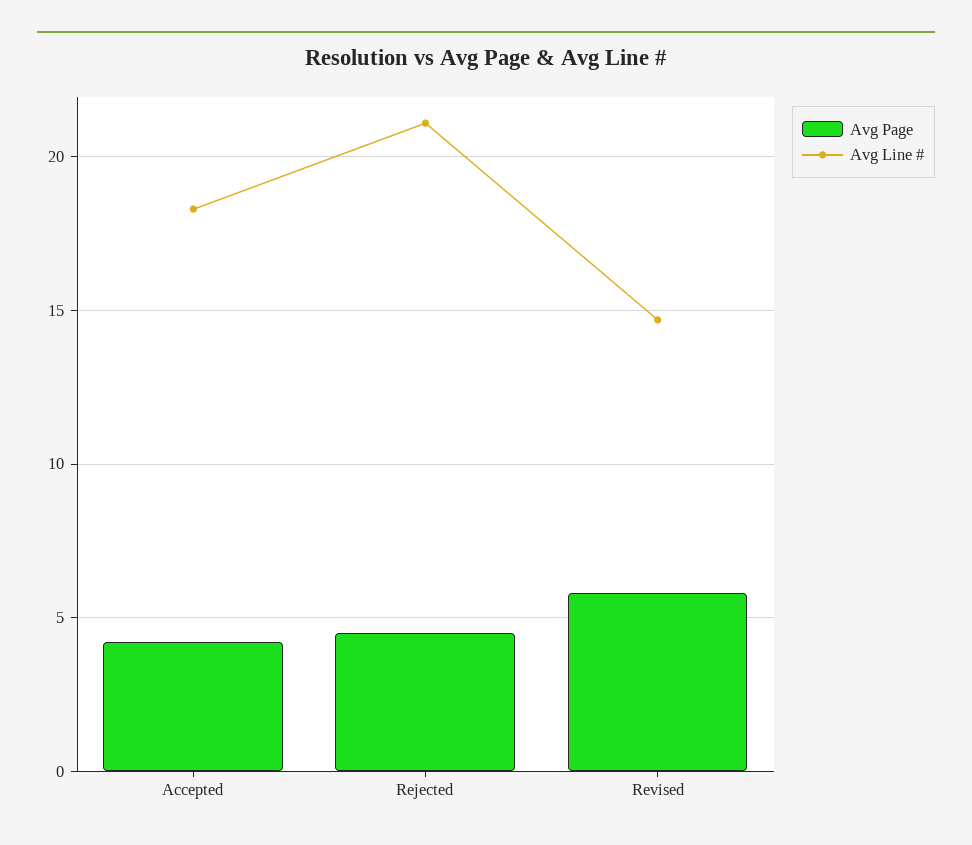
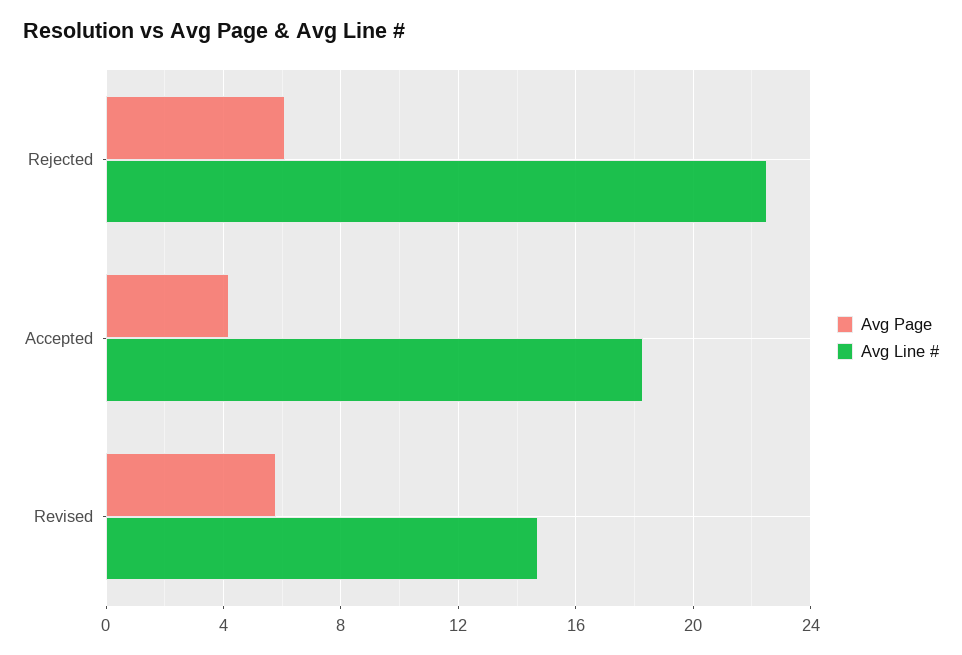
  {
    "Avg Page": {
      "Accepted": 4,
-     "Rejected": 4.5,
+     "Rejected": 6,
      "Revised": 6
    },
    "Avg Line #": {
      "Accepted": 18.5,
-     "Rejected": 21,
+     "Rejected": 22.5,
      "Revised": 14.5
    }
  }

